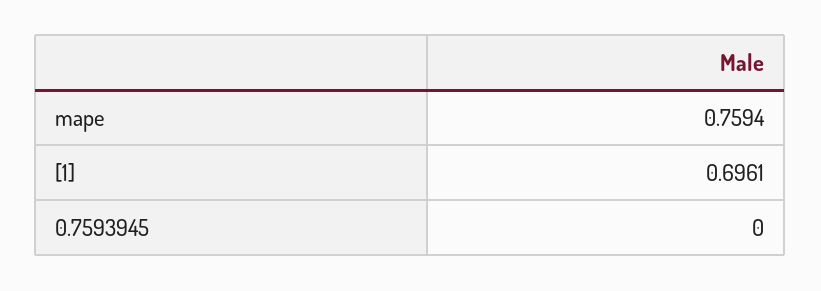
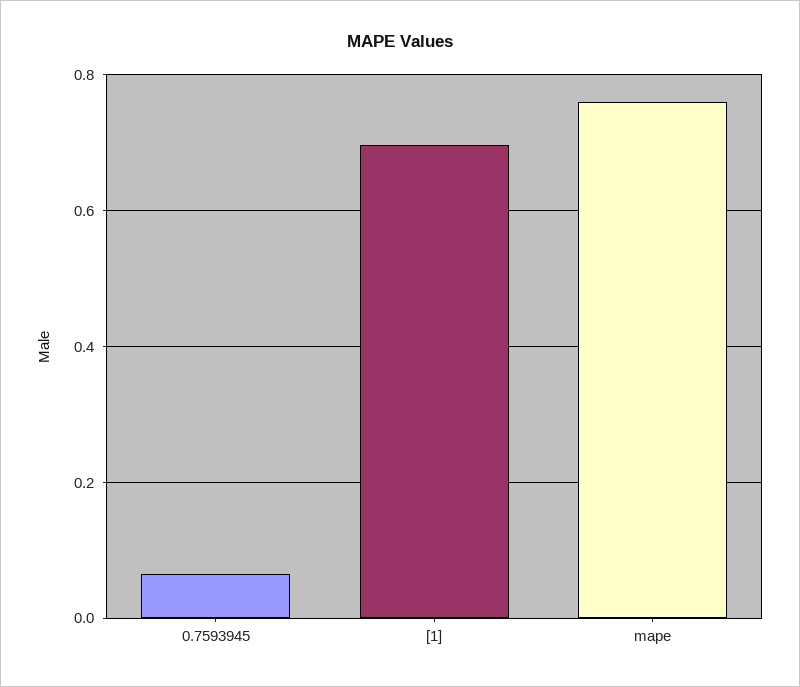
  {
    "mape": 0.7594,
    "[1]": 0.6961,
-   "0.7593945": 0
+   "0.7593945": 0.06
  }

